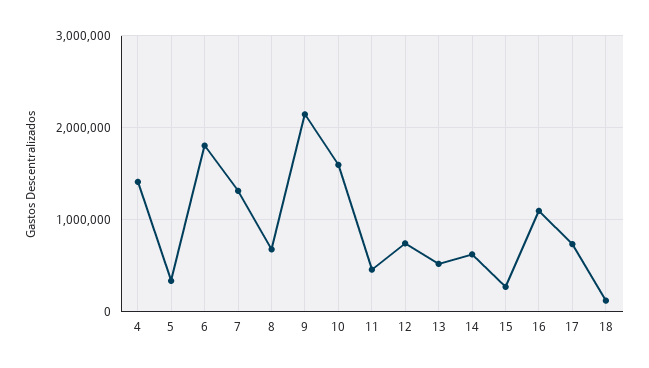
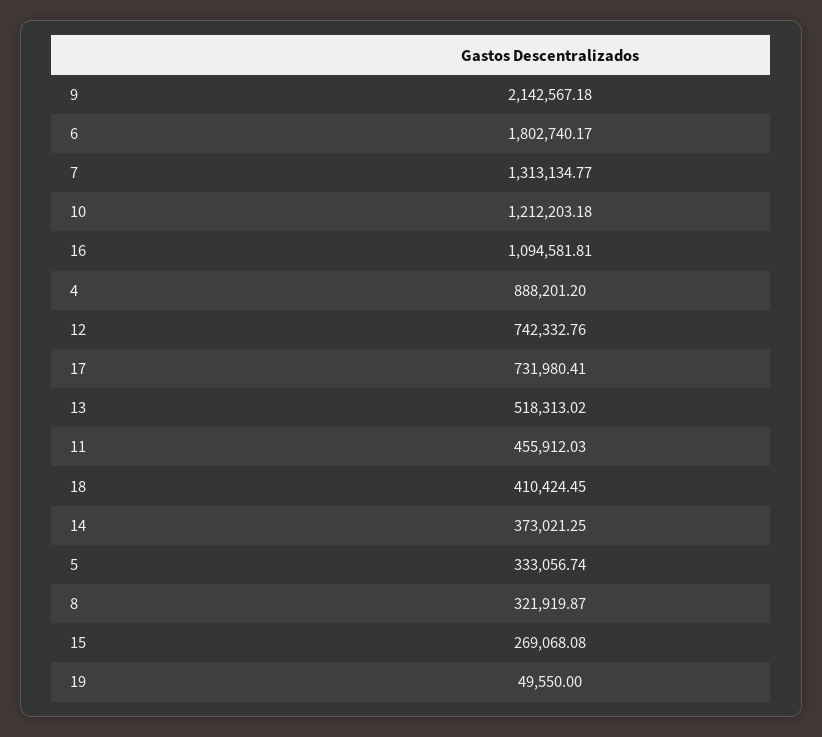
  {
-   "4": 1400000,
+   "4": 888201.2,
    "5": 333056.74,
    "6": 1802740.17,
    "7": 1313134.77,
-   "8": 700000,
+   "8": 321919.87,
    "9": 2142567.18,
-   "10": 1600000,
+   "10": 1212203.18,
    "11": 455912.03,
    "12": 742332.76,
    "13": 518313.02,
-   "14": 600000,
+   "14": 373021.25,
    "15": 269068.08,
    "16": 1094581.81,
    "17": 731980.41,
-   "18": 100000
+   "18": 410424.45,
+   "19": 49550
  }

